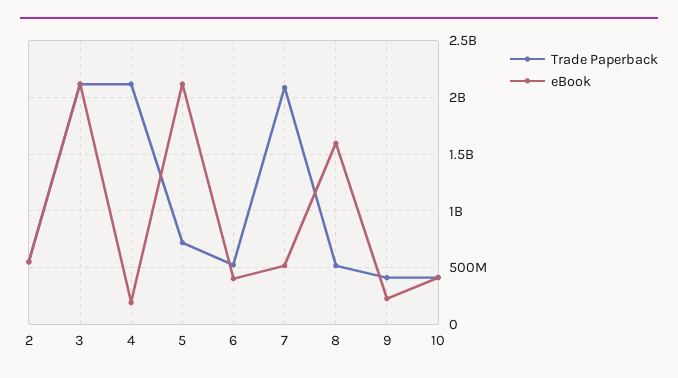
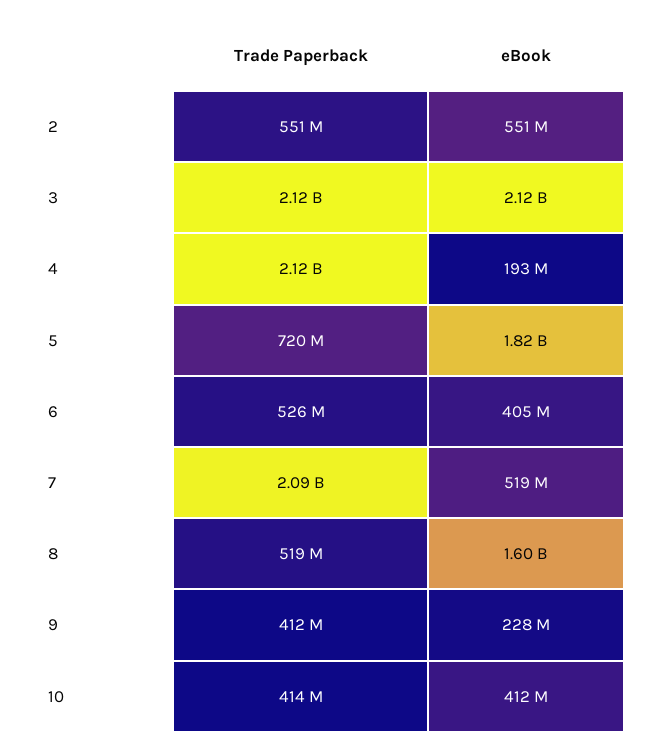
  {
    "Trade Paperback": {
      "2": 551000000,
      "3": 2120000000,
      "4": 2120000000,
      "5": 720000000,
      "6": 526000000,
      "7": 2090000000,
      "8": 519000000,
      "9": 412000000,
      "10": 414000000
    },
    "eBook": {
      "2": 551000000,
      "3": 2120000000,
      "4": 193000000,
-     "5": 2100000000,
+     "5": 1820000000,
      "6": 405000000,
      "7": 519000000,
      "8": 1600000000,
      "9": 228000000,
      "10": 412000000
    }
  }

